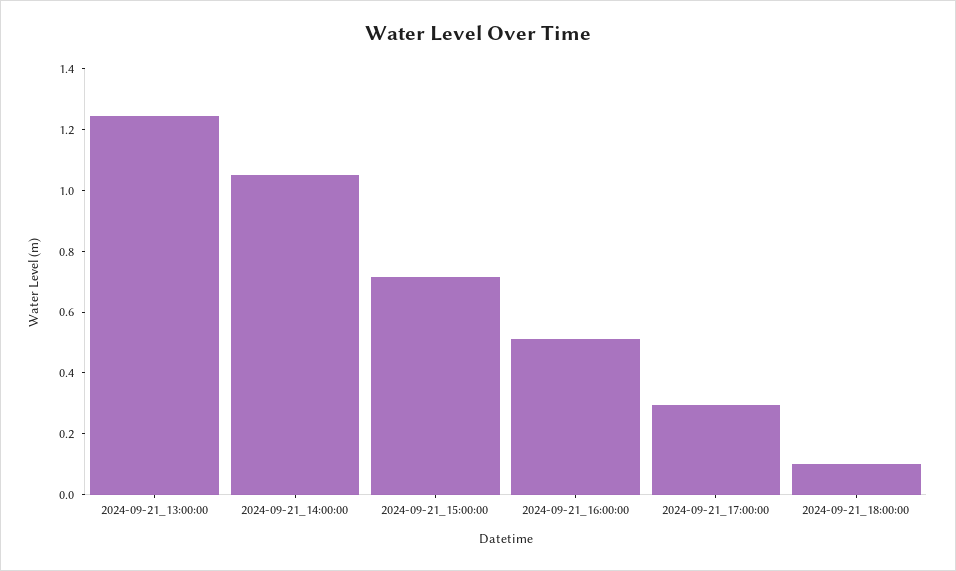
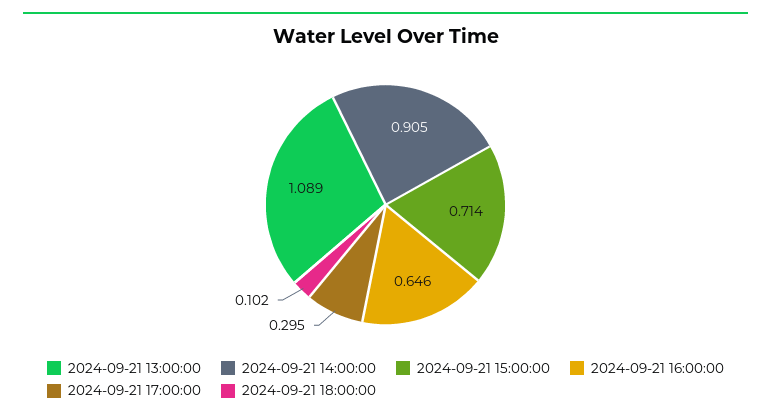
  {
-   "2024-09-21_13:00:00": 1.25,
+   "2024-09-21_13:00:00": 1.089,
-   "2024-09-21_14:00:00": 1.05,
+   "2024-09-21_14:00:00": 0.905,
    "2024-09-21_15:00:00": 0.714,
-   "2024-09-21_16:00:00": 0.5,
+   "2024-09-21_16:00:00": 0.646,
    "2024-09-21_17:00:00": 0.295,
    "2024-09-21_18:00:00": 0.102
  }

